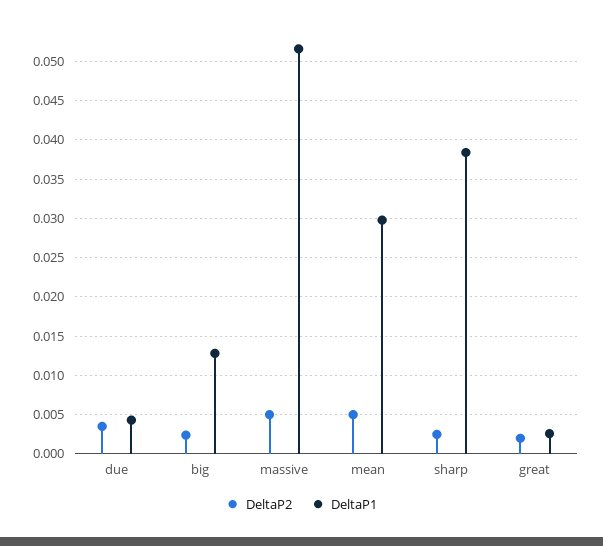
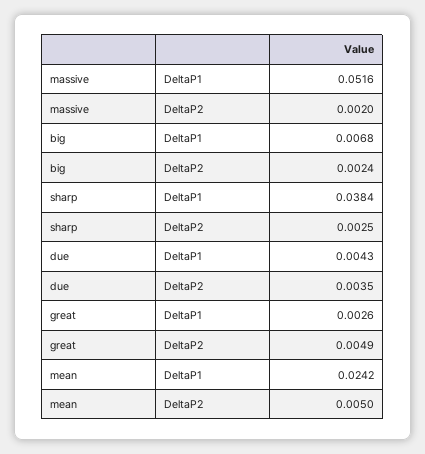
  {
    "DeltaP2": {
      "due": 0.0035,
      "big": 0.0024,
-     "massive": 0.005,
+     "massive": 0.002,
      "mean": 0.005,
      "sharp": 0.0025,
-     "great": 0.002
+     "great": 0.0049
    },
    "DeltaP1": {
      "due": 0.0043,
-     "big": 0.013,
+     "big": 0.0068,
      "massive": 0.0516,
-     "mean": 0.03,
+     "mean": 0.0242,
      "sharp": 0.0384,
      "great": 0.0026
    }
  }

